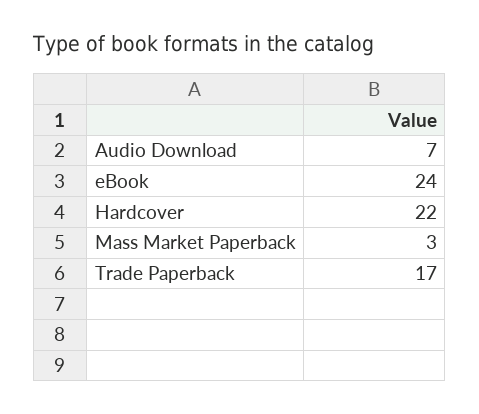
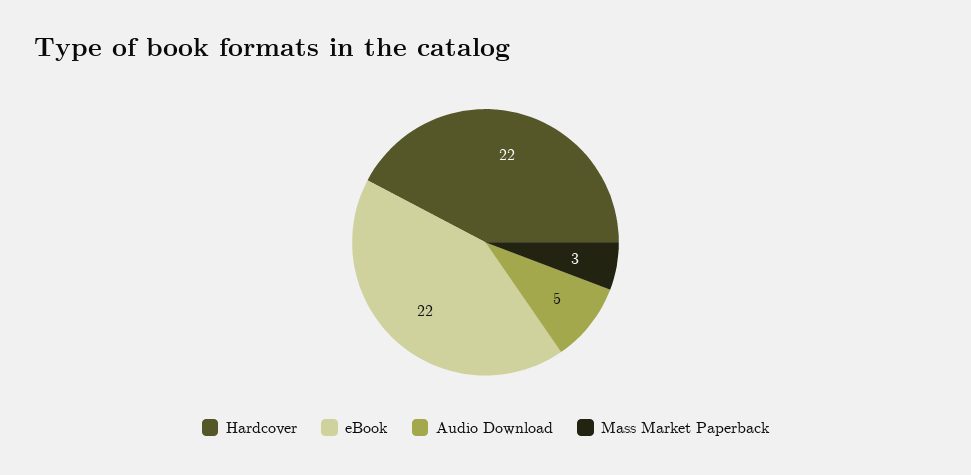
  {
-   "Audio Download": 7,
+   "Audio Download": 5,
-   "eBook": 24,
+   "eBook": 22,
    "Hardcover": 22,
-   "Mass Market Paperback": 3,
+   "Mass Market Paperback": 3
-   "Trade Paperback": 17
  }

